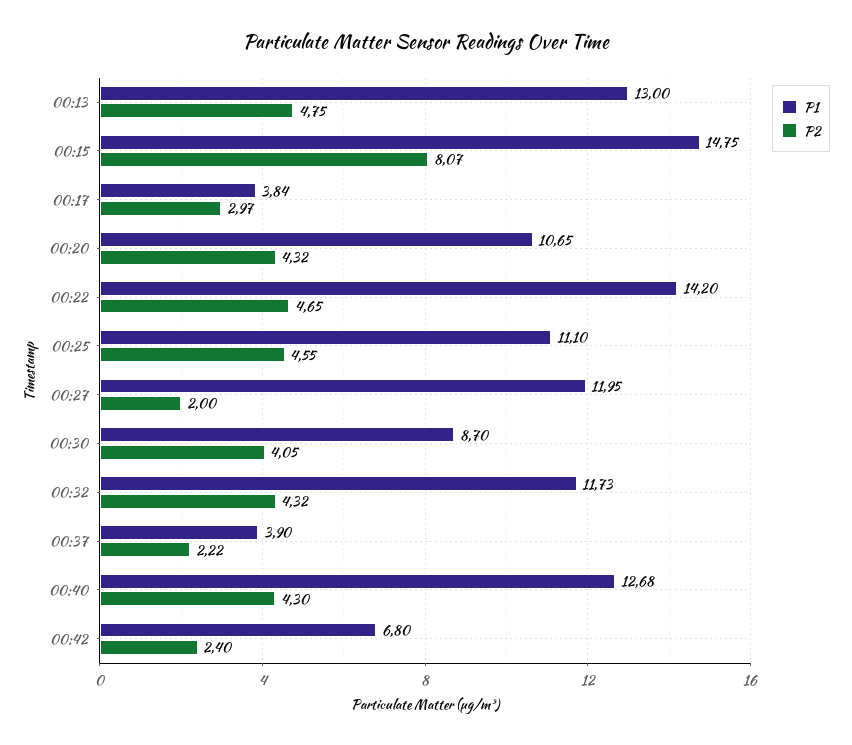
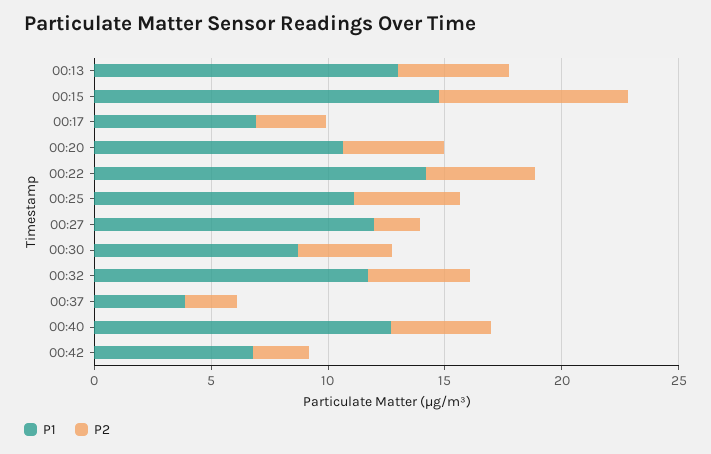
  {
    "P1": {
      "00:13": 13,
      "00:15": 14.75,
-     "00:17": 3.84,
+     "00:17": 7,
      "00:20": 10.65,
      "00:22": 14.2,
      "00:25": 11.1,
      "00:27": 11.95,
      "00:30": 8.7,
      "00:32": 11.73,
      "00:37": 3.9,
      "00:40": 12.68,
      "00:42": 6.8
    },
    "P2": {
      "00:13": 4.75,
      "00:15": 8.07,
      "00:17": 2.97,
      "00:20": 4.32,
      "00:22": 4.65,
      "00:25": 4.55,
      "00:27": 2,
      "00:30": 4.05,
      "00:32": 4.32,
      "00:37": 2.22,
      "00:40": 4.3,
      "00:42": 2.4
    }
  }

